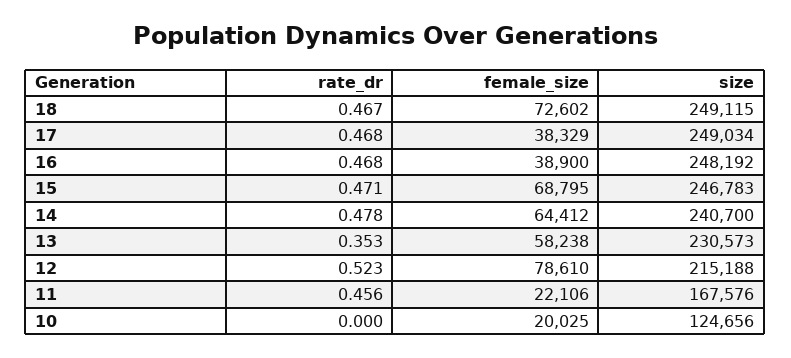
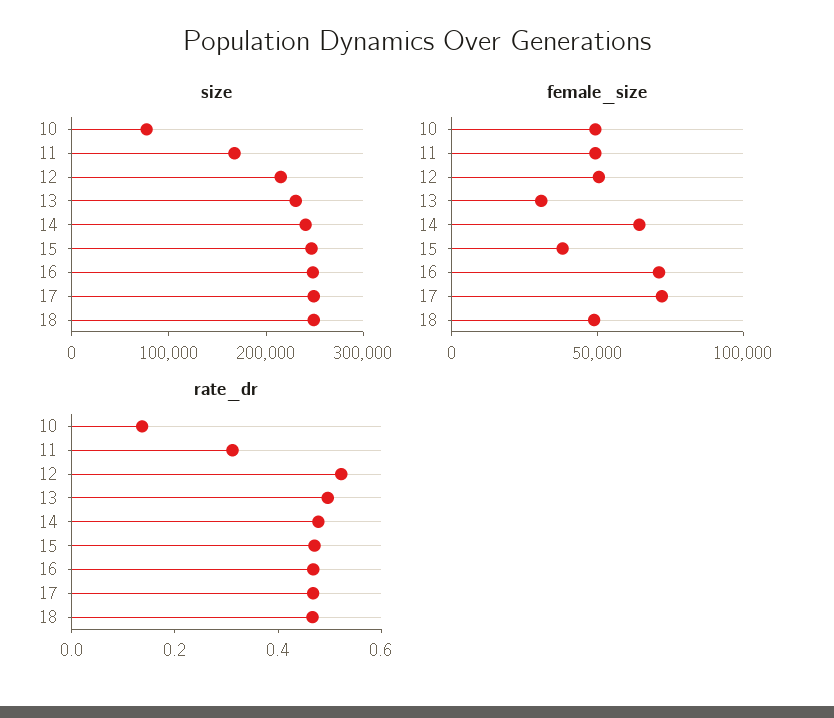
  {
    "rate_dr": {
      "18": 0.467,
      "17": 0.468,
      "16": 0.468,
      "15": 0.471,
      "14": 0.478,
-     "13": 0.353,
+     "13": 0.5,
      "12": 0.523,
-     "11": 0.456,
+     "11": 0.3,
-     "10": 0
+     "10": 0.15
    },
    "female_size": {
-     "18": 72602,
+     "18": 50000,
-     "17": 38329,
+     "17": 70000,
-     "16": 38900,
+     "16": 70000,
-     "15": 68795,
+     "15": 40000,
      "14": 64412,
-     "13": 58238,
+     "13": 30000,
-     "12": 78610,
+     "12": 50000,
-     "11": 22106,
+     "11": 50000,
-     "10": 20025
+     "10": 50000
    },
    "size": {
      "18": 249115,
      "17": 249034,
      "16": 248192,
      "15": 246783,
      "14": 240700,
      "13": 230573,
      "12": 215188,
      "11": 167576,
-     "10": 124656
+     "10": 80000
    }
  }

